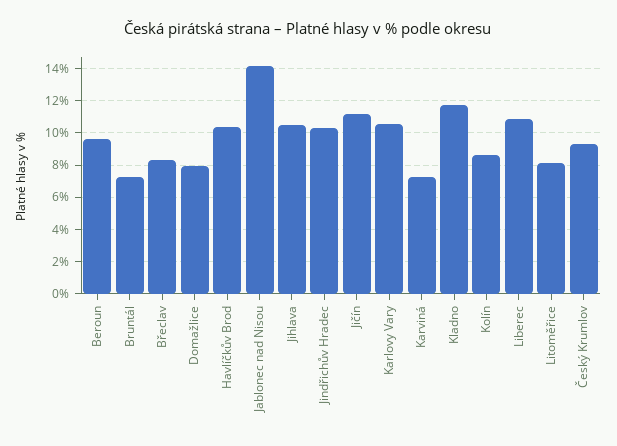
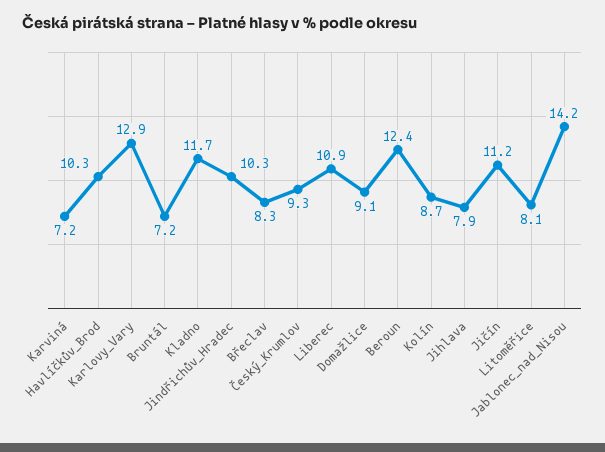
  {
-   "Beroun": 9.5,
+   "Beroun": 12.4,
    "Bruntál": 7.2,
    "Břeclav": 8.3,
-   "Domažlice": 8,
+   "Domažlice": 9.1,
    "Havlíčkův Brod": 10.3,
    "Jablonec nad Nisou": 14.2,
-   "Jihlava": 10.5,
+   "Jihlava": 7.9,
    "Jindřichův Hradec": 10.3,
    "Jičín": 11.2,
-   "Karlovy Vary": 10.5,
+   "Karlovy Vary": 12.9,
    "Karviná": 7.2,
    "Kladno": 11.7,
    "Kolín": 8.7,
    "Liberec": 10.9,
    "Litoměřice": 8.1,
    "Český Krumlov": 9.3
  }

